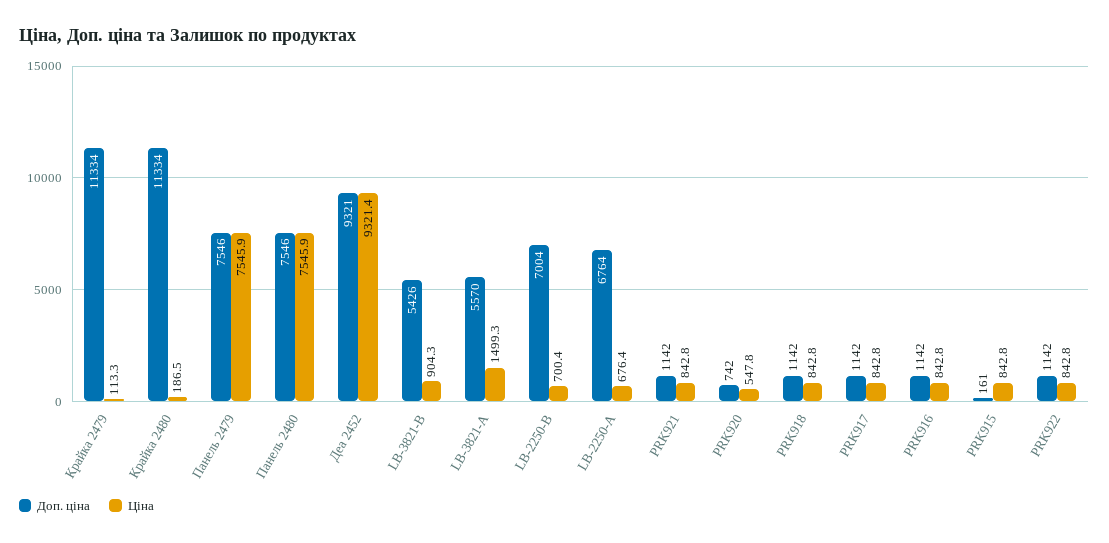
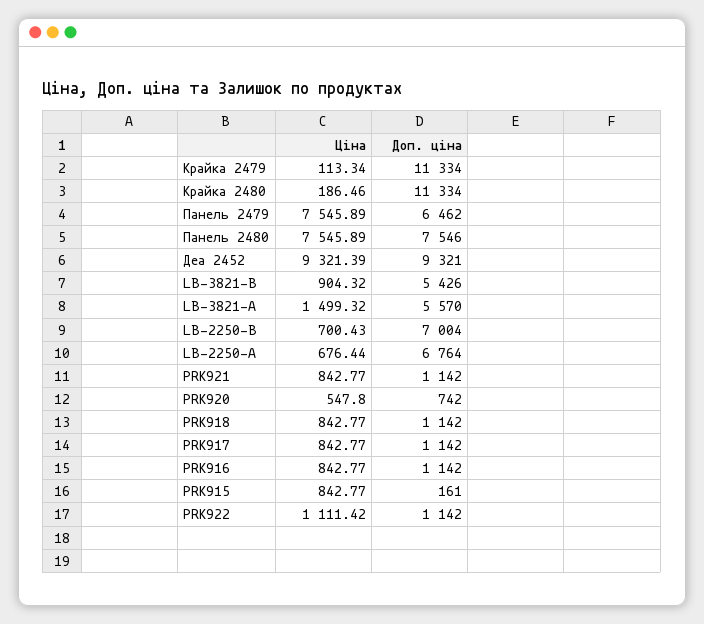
  {
    "Доп. ціна": {
      "Крайка 2479": 11334,
      "Крайка 2480": 11334,
-     "Панель 2479": 7546,
+     "Панель 2479": 6462,
      "Панель 2480": 7546,
      "Деа 2452": 9321,
      "LB-3821-В": 5426,
      "LB-3821-А": 5570,
      "LB-2250-В": 7004,
      "LB-2250-А": 6764,
      "PRK921": 1142,
      "PRK920": 742,
      "PRK918": 1142,
      "PRK917": 1142,
      "PRK916": 1142,
      "PRK915": 161,
      "PRK922": 1142
    },
    "Ціна": {
      "Крайка 2479": 113.34,
      "Крайка 2480": 186.46,
      "Панель 2479": 7545.89,
      "Панель 2480": 7545.89,
      "Деа 2452": 9321.39,
      "LB-3821-В": 904.32,
      "LB-3821-А": 1499.32,
      "LB-2250-В": 700.43,
      "LB-2250-А": 676.44,
      "PRK921": 842.77,
      "PRK920": 547.8,
      "PRK918": 842.77,
      "PRK917": 842.77,
      "PRK916": 842.77,
      "PRK915": 842.77,
-     "PRK922": 842.8
+     "PRK922": 1111.42
    }
  }

